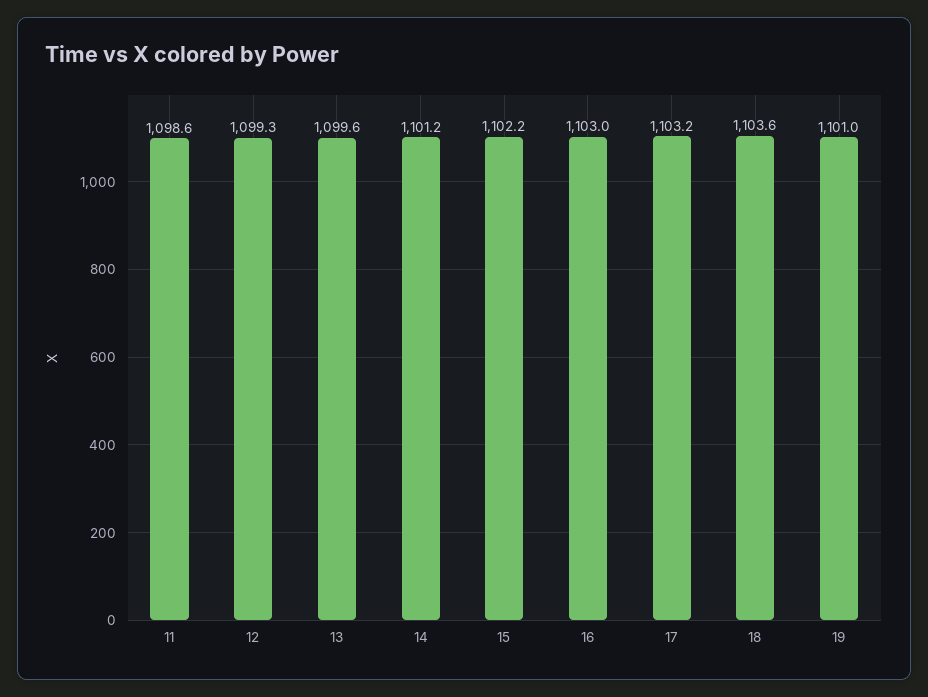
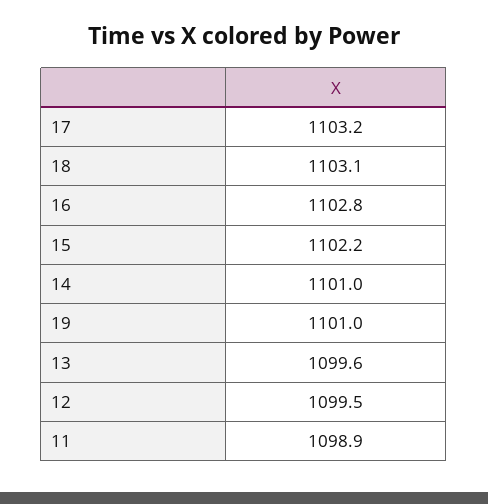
  {
-   "11": 1098.6,
+   "11": 1098.9,
-   "12": 1099.3,
+   "12": 1099.5,
    "13": 1099.6,
-   "14": 1101.2,
+   "14": 1101,
    "15": 1102.2,
-   "16": 1103,
+   "16": 1102.8,
    "17": 1103.2,
-   "18": 1103.6,
+   "18": 1103.1,
    "19": 1101
  }

